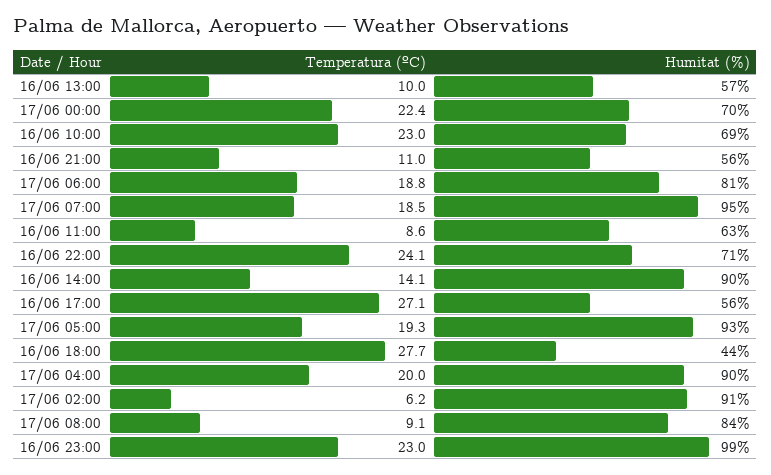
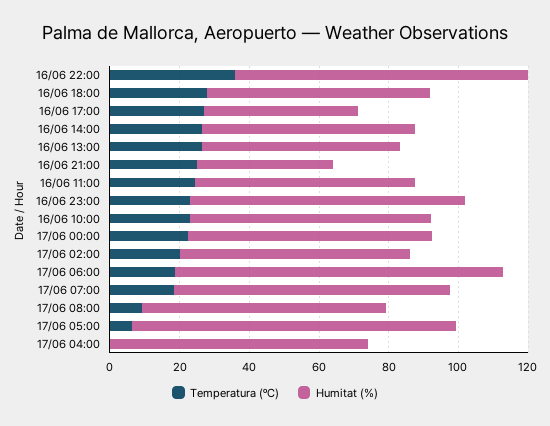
  {
    "Temperatura (ºC)": {
-     "16/06 13:00": 10,
+     "16/06 13:00": 25,
      "17/06 00:00": 22.4,
      "16/06 10:00": 23,
-     "16/06 21:00": 11,
+     "16/06 21:00": 25,
      "17/06 06:00": 18.8,
      "17/06 07:00": 18.5,
-     "16/06 11:00": 8.6,
+     "16/06 11:00": 25,
-     "16/06 22:00": 24.1,
+     "16/06 22:00": 35,
-     "16/06 14:00": 14.1,
+     "16/06 14:00": 25,
      "16/06 17:00": 27.1,
-     "17/06 05:00": 19.3,
+     "17/06 05:00": 5,
      "16/06 18:00": 27.7,
-     "17/06 04:00": 20,
+     "17/06 04:00": 0,
-     "17/06 02:00": 6.2,
+     "17/06 02:00": 20,
      "17/06 08:00": 9.1,
      "16/06 23:00": 23
    },
    "Humitat (%)": {
      "16/06 13:00": 57,
      "17/06 00:00": 70,
      "16/06 10:00": 69,
-     "16/06 21:00": 56,
+     "16/06 21:00": 40,
-     "17/06 06:00": 81,
+     "17/06 06:00": 95,
-     "17/06 07:00": 95,
+     "17/06 07:00": 80,
      "16/06 11:00": 63,
-     "16/06 22:00": 71,
+     "16/06 22:00": 85,
-     "16/06 14:00": 90,
+     "16/06 14:00": 60,
-     "16/06 17:00": 56,
+     "16/06 17:00": 45,
      "17/06 05:00": 93,
-     "16/06 18:00": 44,
+     "16/06 18:00": 65,
-     "17/06 04:00": 90,
+     "17/06 04:00": 75,
-     "17/06 02:00": 91,
+     "17/06 02:00": 65,
-     "17/06 08:00": 84,
+     "17/06 08:00": 70,
-     "16/06 23:00": 99
+     "16/06 23:00": 80
    }
  }

